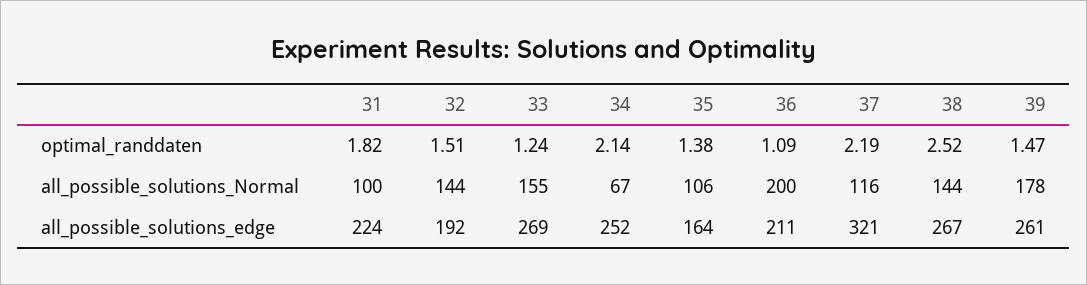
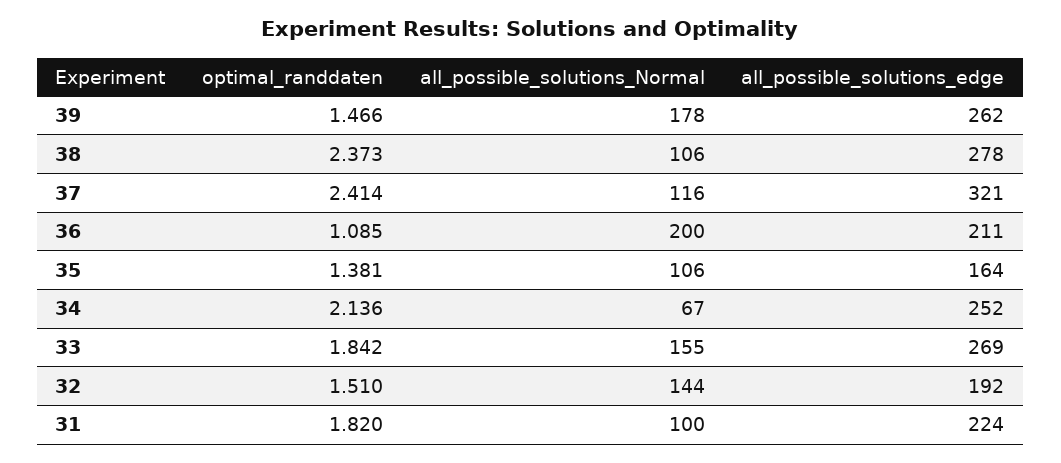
  {
    "31": {
      "optimal_randdaten": 1.82,
      "all_possible_solutions_Normal": 100,
      "all_possible_solutions_edge": 224
    },
    "32": {
      "optimal_randdaten": 1.51,
      "all_possible_solutions_Normal": 144,
      "all_possible_solutions_edge": 192
    },
    "33": {
-     "optimal_randdaten": 1.24,
+     "optimal_randdaten": 1.842,
      "all_possible_solutions_Normal": 155,
      "all_possible_solutions_edge": 269
    },
    "34": {
      "optimal_randdaten": 2.136,
      "all_possible_solutions_Normal": 67,
      "all_possible_solutions_edge": 252
    },
    "35": {
      "optimal_randdaten": 1.381,
      "all_possible_solutions_Normal": 106,
      "all_possible_solutions_edge": 164
    },
    "36": {
      "optimal_randdaten": 1.085,
      "all_possible_solutions_Normal": 200,
      "all_possible_solutions_edge": 211
    },
    "37": {
-     "optimal_randdaten": 2.19,
+     "optimal_randdaten": 2.414,
      "all_possible_solutions_Normal": 116,
      "all_possible_solutions_edge": 321
    },
    "38": {
-     "optimal_randdaten": 2.52,
+     "optimal_randdaten": 2.373,
-     "all_possible_solutions_Normal": 144,
+     "all_possible_solutions_Normal": 106,
-     "all_possible_solutions_edge": 267
+     "all_possible_solutions_edge": 278
    },
    "39": {
      "optimal_randdaten": 1.466,
      "all_possible_solutions_Normal": 178,
-     "all_possible_solutions_edge": 261
+     "all_possible_solutions_edge": 262
    }
  }

